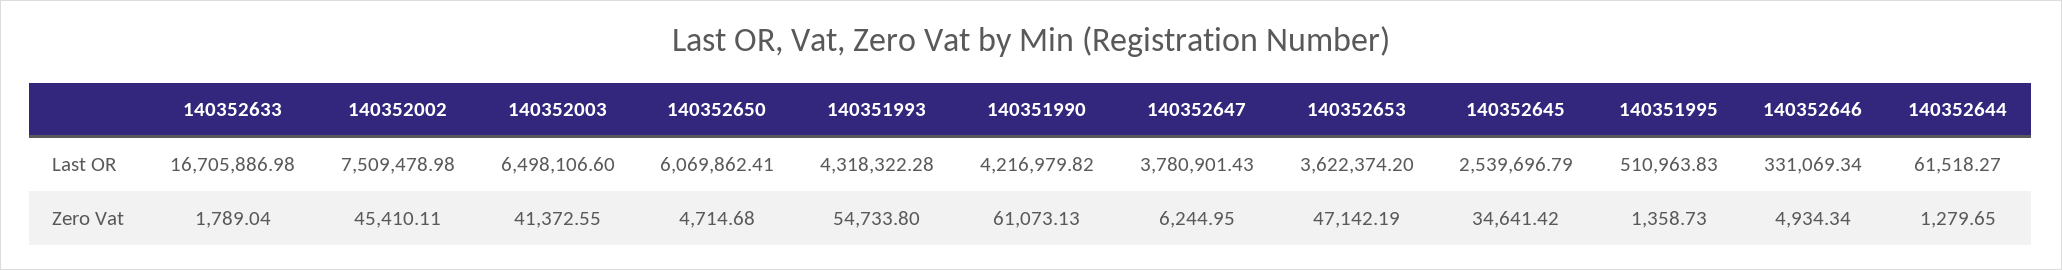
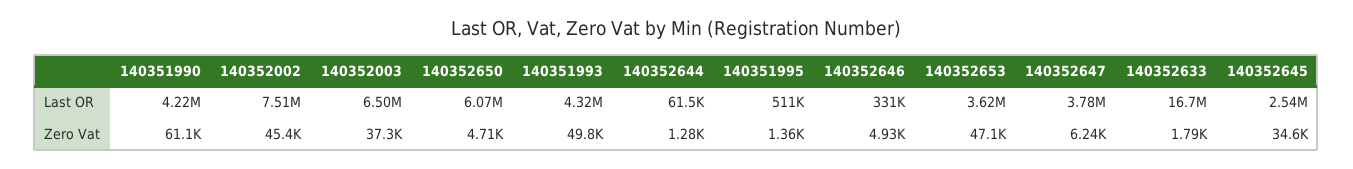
  {
    "140352633": {
      "Last OR": 16705886.98,
      "Zero Vat": 1789.04
    },
    "140352002": {
      "Last OR": 7509478.98,
      "Zero Vat": 45410.11
    },
    "140352003": {
      "Last OR": 6498106.6,
-     "Zero Vat": 41372.55
+     "Zero Vat": 37300
    },
    "140352650": {
      "Last OR": 6069862.41,
      "Zero Vat": 4714.68
    },
    "140351993": {
      "Last OR": 4318322.28,
-     "Zero Vat": 54733.8
+     "Zero Vat": 49800
    },
    "140351990": {
      "Last OR": 4216979.82,
      "Zero Vat": 61073.13
    },
    "140352647": {
      "Last OR": 3780901.43,
      "Zero Vat": 6244.95
    },
    "140352653": {
      "Last OR": 3622374.2,
      "Zero Vat": 47142.19
    },
    "140352645": {
      "Last OR": 2539696.79,
      "Zero Vat": 34641.42
    },
    "140351995": {
      "Last OR": 510963.83,
      "Zero Vat": 1358.73
    },
    "140352646": {
      "Last OR": 331069.34,
      "Zero Vat": 4934.34
    },
    "140352644": {
      "Last OR": 61518.27,
      "Zero Vat": 1279.65
    }
  }

